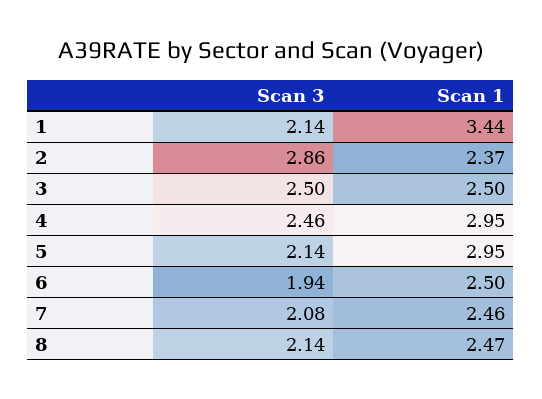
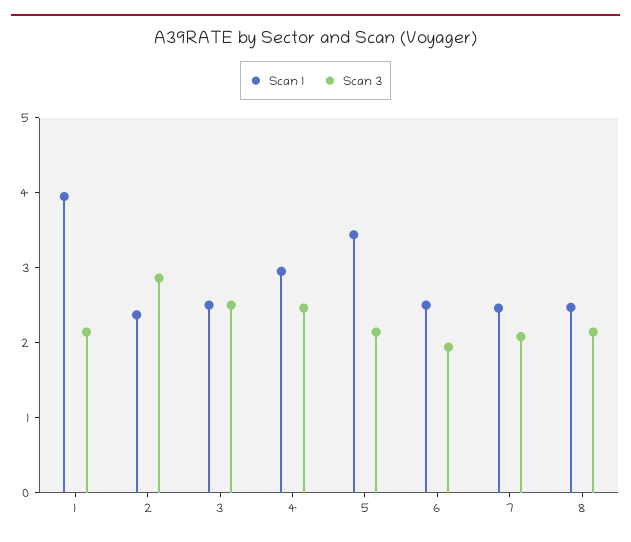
  {
    "Scan 3": {
      "1": 2.14,
      "2": 2.86,
      "3": 2.5,
      "4": 2.46,
      "5": 2.14,
      "6": 1.94,
      "7": 2.08,
      "8": 2.14
    },
    "Scan 1": {
-     "1": 3.44,
+     "1": 4,
      "2": 2.37,
      "3": 2.5,
      "4": 2.95,
-     "5": 2.95,
+     "5": 3.4,
      "6": 2.5,
      "7": 2.46,
      "8": 2.47
    }
  }

